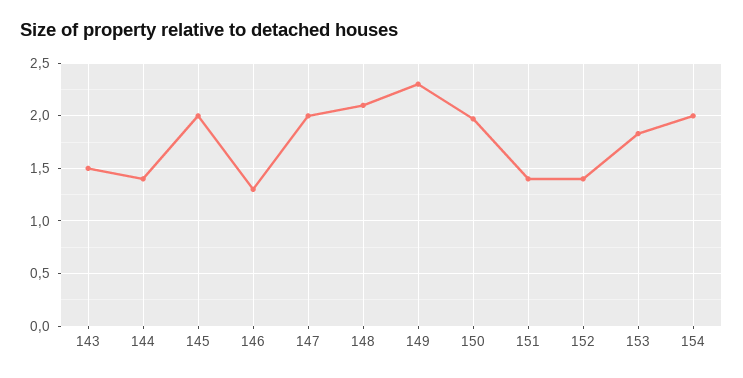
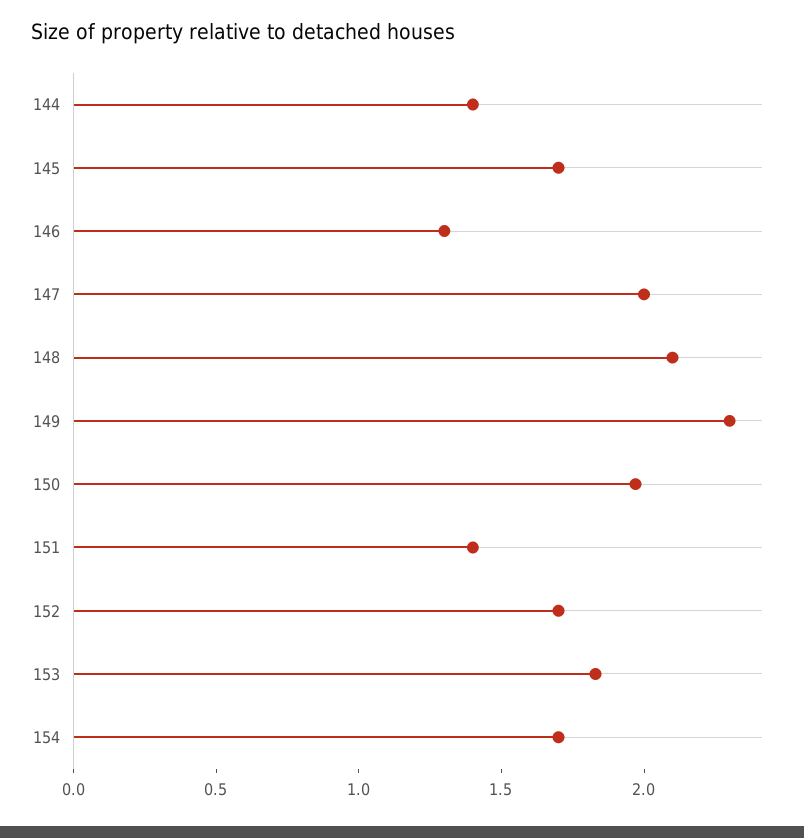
  {
-   "143": 1.5,
    "144": 1.4,
-   "145": 2,
+   "145": 1.7,
    "146": 1.3,
    "147": 2,
    "148": 2.1,
    "149": 2.3,
    "150": 2,
    "151": 1.4,
-   "152": 1.4,
+   "152": 1.7,
    "153": 1.8,
-   "154": 2
+   "154": 1.7
  }

